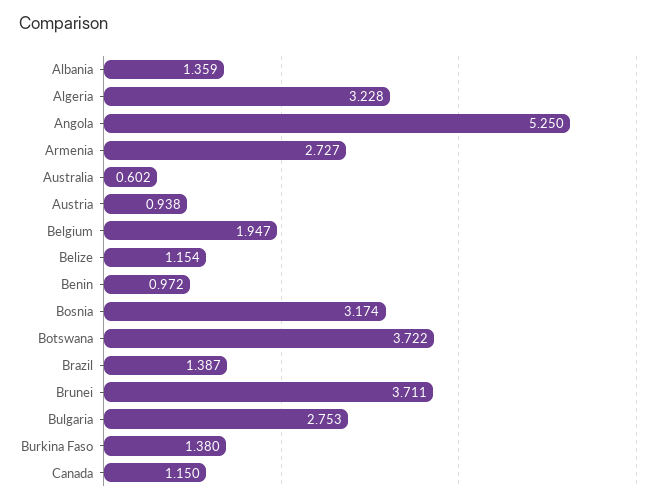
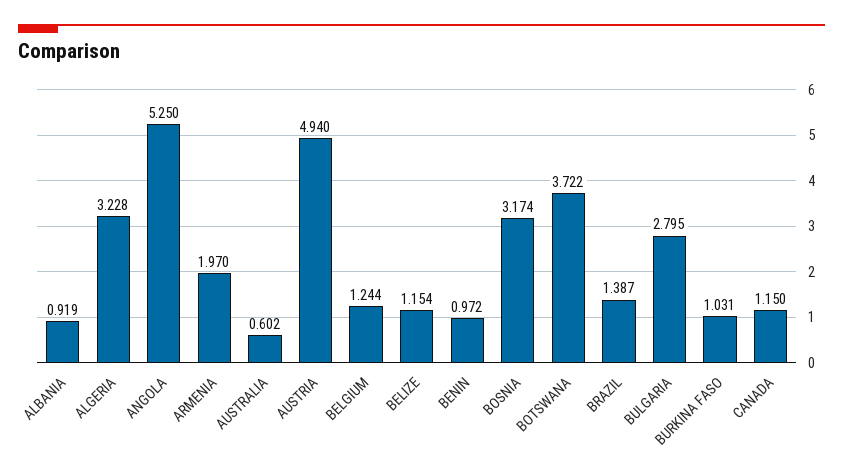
  {
-   "Albania": 1.359,
+   "Albania": 0.919,
    "Algeria": 3.228,
    "Angola": 5.25,
-   "Armenia": 2.727,
+   "Armenia": 1.97,
    "Australia": 0.602,
-   "Austria": 0.938,
+   "Austria": 4.94,
-   "Belgium": 1.947,
+   "Belgium": 1.244,
    "Belize": 1.154,
    "Benin": 0.972,
    "Bosnia": 3.174,
    "Botswana": 3.722,
    "Brazil": 1.387,
-   "Brunei": 3.711,
-   "Bulgaria": 2.753,
+   "Bulgaria": 2.795,
-   "Burkina Faso": 1.38,
+   "Burkina Faso": 1.031,
    "Canada": 1.15
  }

